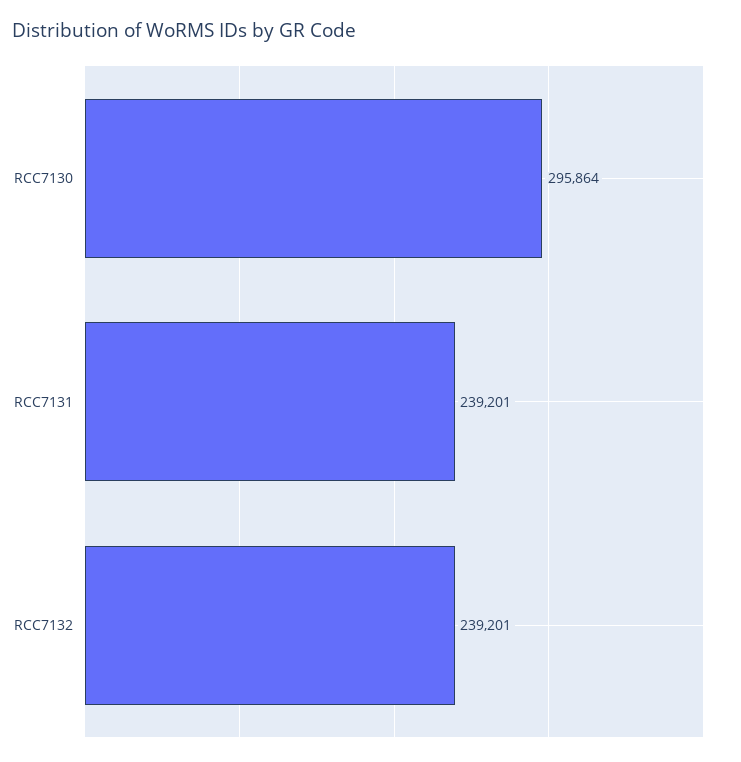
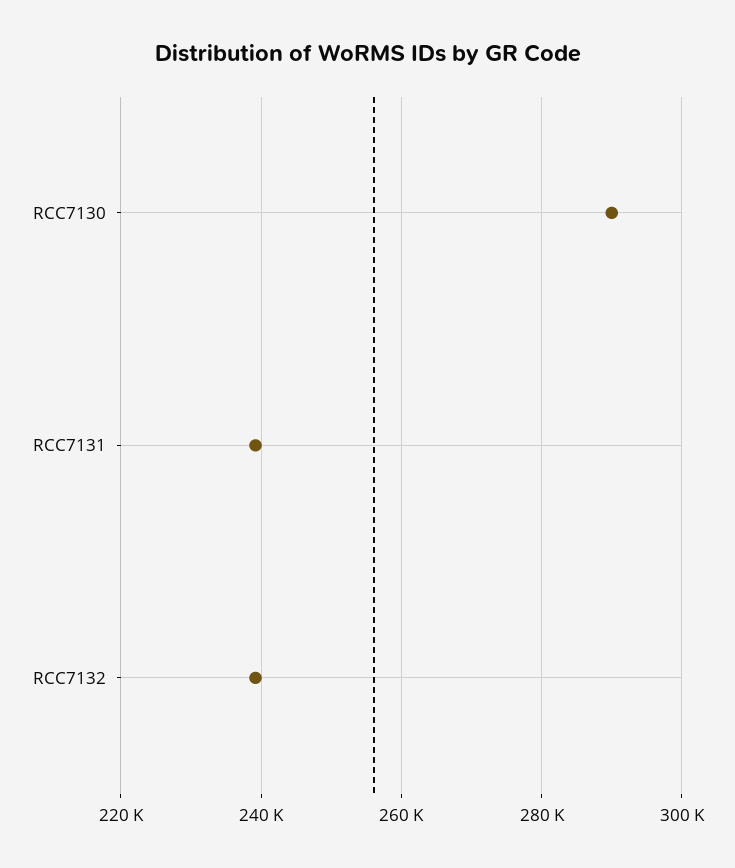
  {
-   "RCC7130": 295864,
+   "RCC7130": 290000,
    "RCC7131": 239201,
    "RCC7132": 239201
  }

